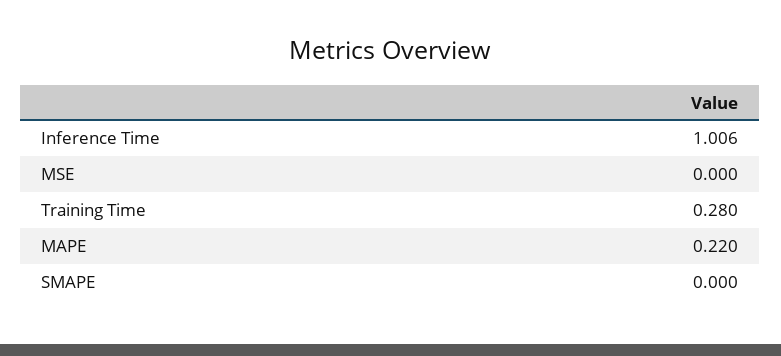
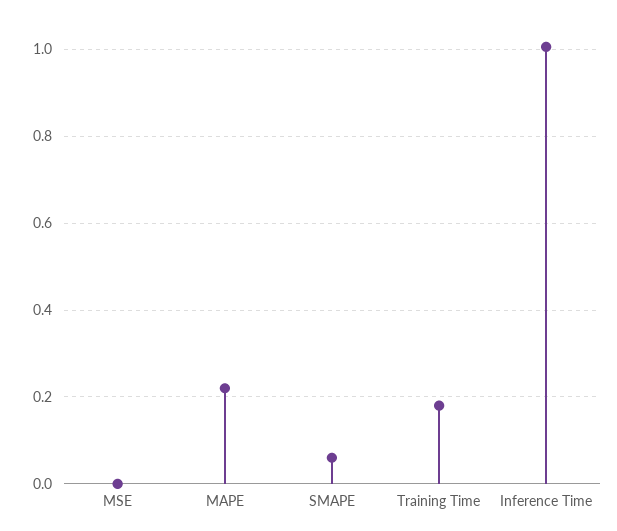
  {
    "Inference Time": 1.006,
    "MSE": 0,
-   "Training Time": 0.28,
+   "Training Time": 0.18,
    "MAPE": 0.22,
-   "SMAPE": 0
+   "SMAPE": 0.06
  }

